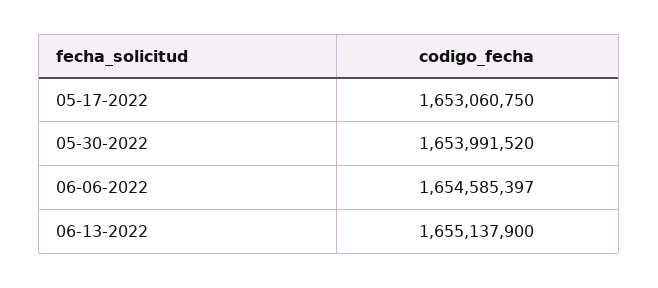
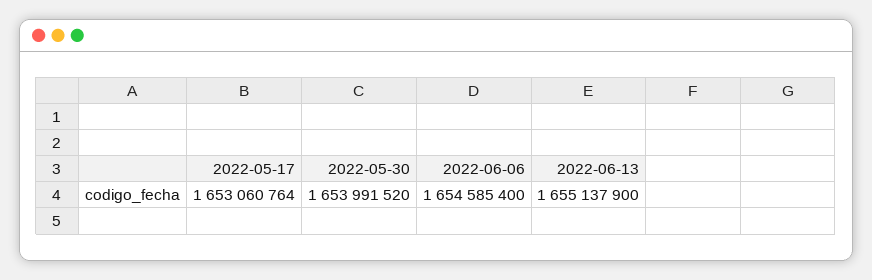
  {
-   "05-17-2022": 1653060750,
+   "05-17-2022": 1653060764,
    "05-30-2022": 1653991520,
-   "06-06-2022": 1654585397,
+   "06-06-2022": 1654585400,
    "06-13-2022": 1655137900
  }

